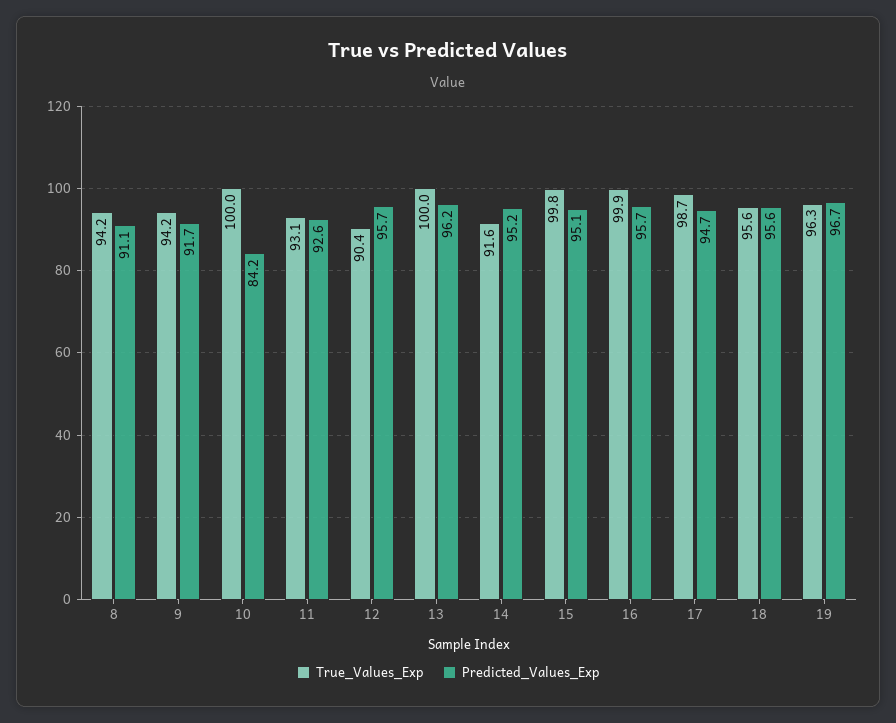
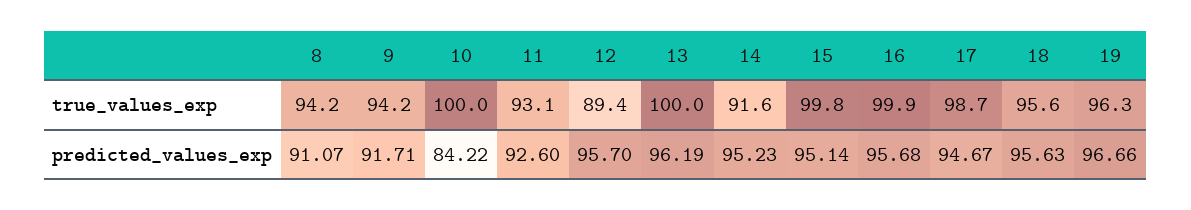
  {
    "True_Values_Exp": {
      "8": 94.2,
      "9": 94.2,
      "10": 100,
      "11": 93.1,
-     "12": 90.4,
+     "12": 89.4,
      "13": 100,
      "14": 91.6,
      "15": 99.8,
      "16": 99.9,
      "17": 98.7,
      "18": 95.6,
      "19": 96.3
    },
    "Predicted_Values_Exp": {
      "8": 91.07,
      "9": 91.71,
      "10": 84.22,
      "11": 92.6,
      "12": 95.7,
      "13": 96.19,
      "14": 95.23,
      "15": 95.14,
      "16": 95.68,
      "17": 94.67,
      "18": 95.63,
      "19": 96.66
    }
  }

